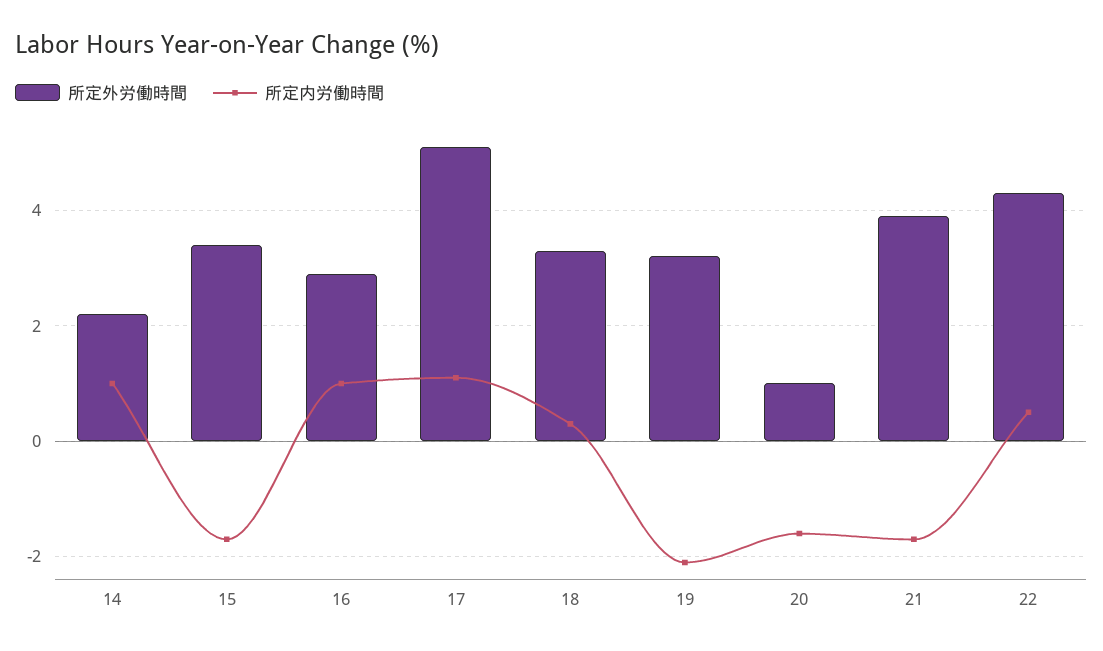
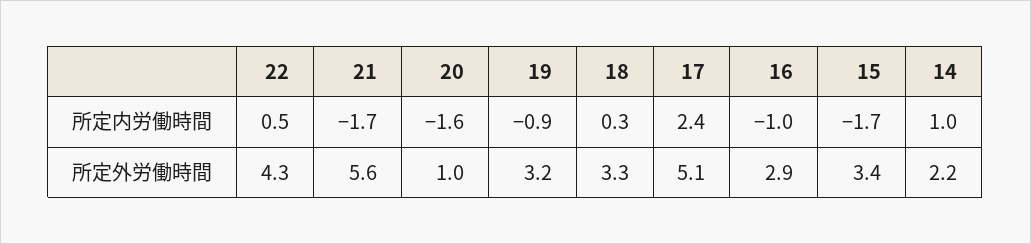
  {
    "所定外労働時間": {
      "14": 2.2,
      "15": 3.4,
      "16": 2.9,
      "17": 5.1,
      "18": 3.3,
      "19": 3.2,
      "20": 1,
-     "21": 4,
+     "21": 5.6,
      "22": 4.3
    },
    "所定内労働時間": {
      "14": 1,
      "15": -1.7,
-     "16": 1,
+     "16": -1,
-     "17": 1,
+     "17": 2.4,
      "18": 0.3,
-     "19": -2,
+     "19": -0.9,
      "20": -1.6,
      "21": -1.7,
      "22": 0.5
    }
  }

